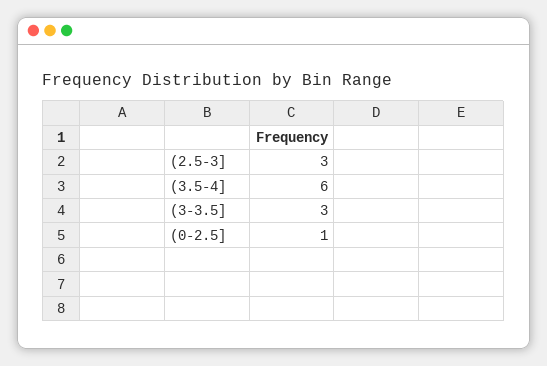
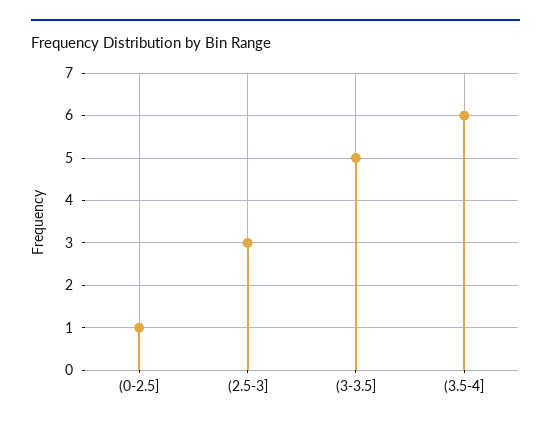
  {
    "(2.5-3]": 3,
    "(3.5-4]": 6,
-   "(3-3.5]": 3,
+   "(3-3.5]": 5,
    "(0-2.5]": 1
  }

